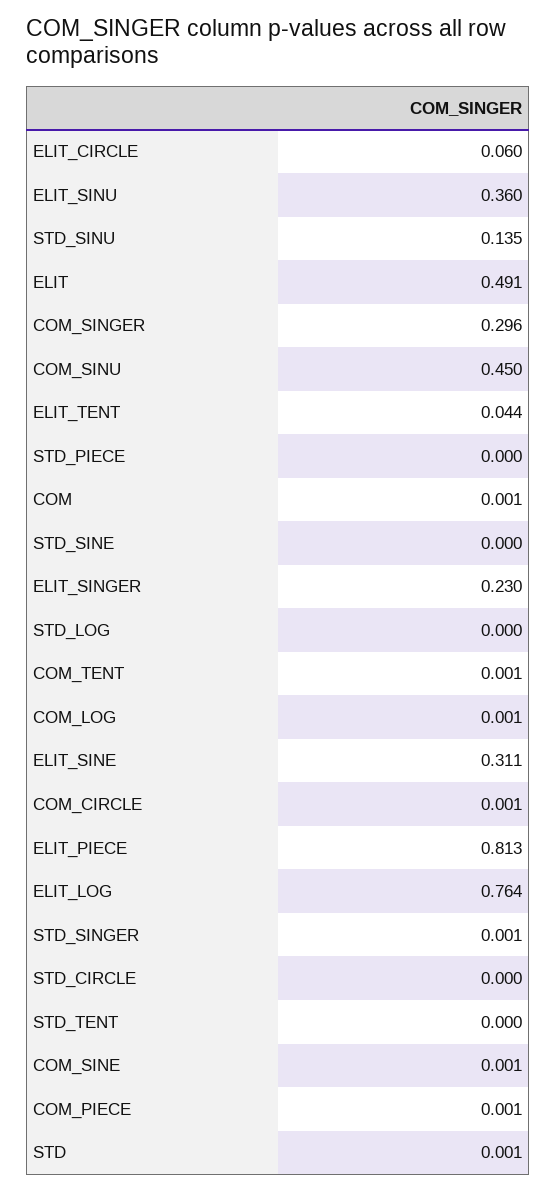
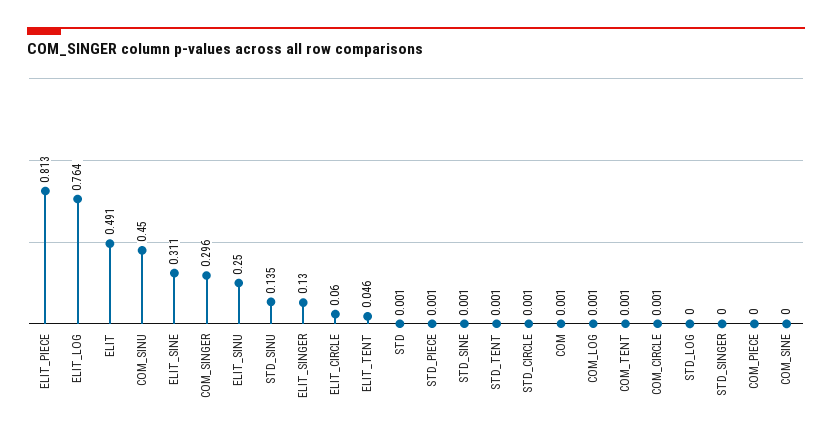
  {
    "ELIT_CIRCLE": 0.06,
-   "ELIT_SINU": 0.36,
+   "ELIT_SINU": 0.25,
    "STD_SINU": 0.135,
    "ELIT": 0.491,
    "COM_SINGER": 0.296,
    "COM_SINU": 0.45,
-   "ELIT_TENT": 0.044,
+   "ELIT_TENT": 0.046,
-   "STD_PIECE": 0,
+   "STD_PIECE": 0.001,
    "COM": 0.001,
-   "STD_SINE": 0,
+   "STD_SINE": 0.001,
-   "ELIT_SINGER": 0.23,
+   "ELIT_SINGER": 0.13,
    "STD_LOG": 0,
    "COM_TENT": 0.001,
    "COM_LOG": 0.001,
    "ELIT_SINE": 0.311,
    "COM_CIRCLE": 0.001,
    "ELIT_PIECE": 0.813,
    "ELIT_LOG": 0.764,
-   "STD_SINGER": 0.001,
+   "STD_SINGER": 0,
-   "STD_CIRCLE": 0,
+   "STD_CIRCLE": 0.001,
-   "STD_TENT": 0,
+   "STD_TENT": 0.001,
-   "COM_SINE": 0.001,
+   "COM_SINE": 0,
-   "COM_PIECE": 0.001,
+   "COM_PIECE": 0,
    "STD": 0.001
  }

